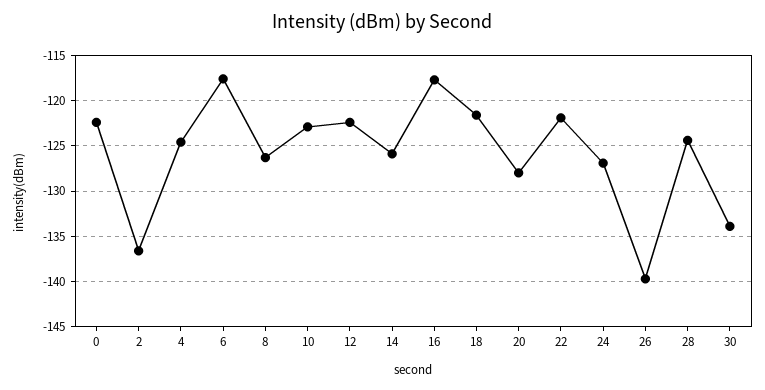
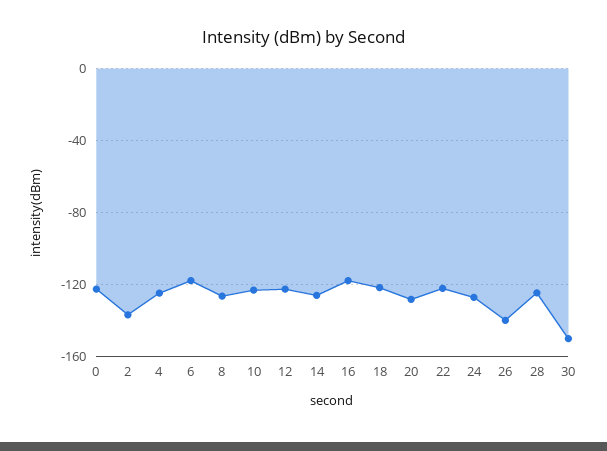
  {
    "0": -122,
    "2": -137,
    "4": -125,
    "6": -118,
    "8": -126,
    "10": -123,
    "12": -122,
    "14": -126,
    "16": -118,
    "18": -122,
    "20": -128,
    "22": -122,
    "24": -127,
    "26": -140,
    "28": -124,
-   "30": -134
+   "30": -150
  }

